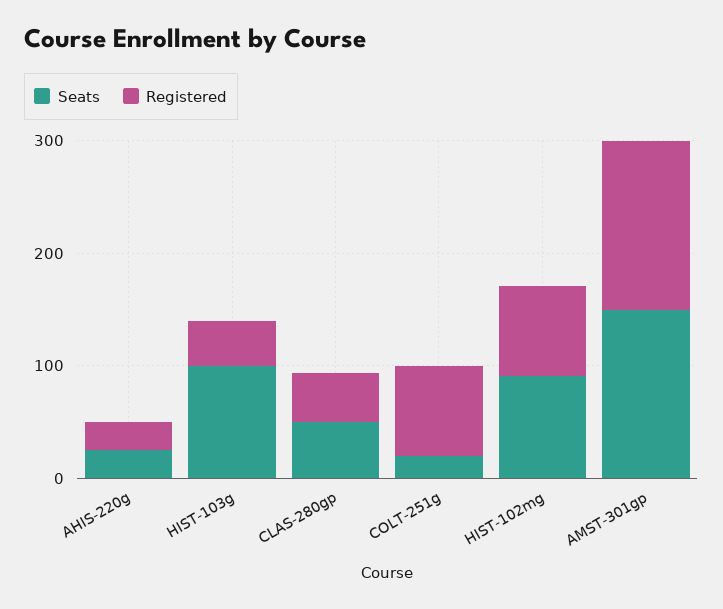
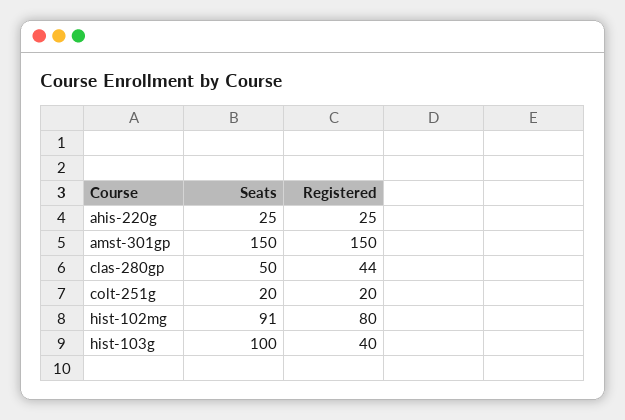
  {
    "Seats": {
      "AHIS-220g": 25,
      "HIST-103g": 100,
      "CLAS-280gp": 50,
      "COLT-251g": 20,
      "HIST-102mg": 91,
      "AMST-301gp": 150
    },
    "Registered": {
      "AHIS-220g": 25,
      "HIST-103g": 40,
      "CLAS-280gp": 44,
-     "COLT-251g": 80,
+     "COLT-251g": 20,
      "HIST-102mg": 80,
      "AMST-301gp": 150
    }
  }

